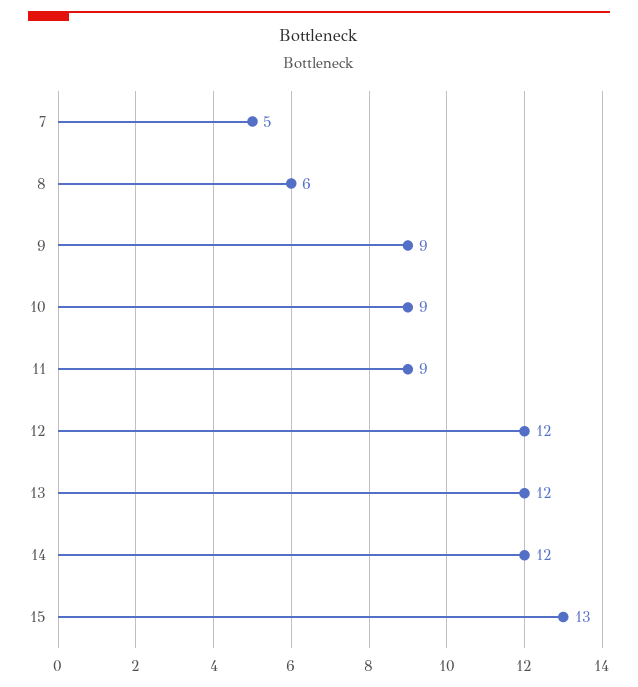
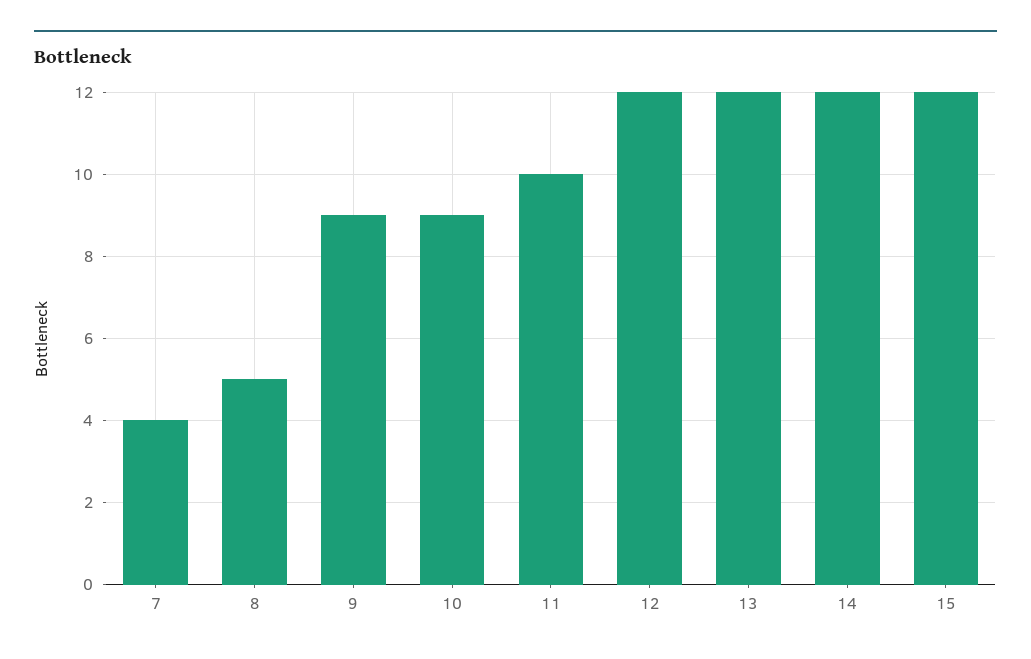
  {
-   "7": 5,
+   "7": 4,
-   "8": 6,
+   "8": 5,
    "9": 9,
    "10": 9,
-   "11": 9,
+   "11": 10,
    "12": 12,
    "13": 12,
    "14": 12,
-   "15": 13
+   "15": 12
  }

